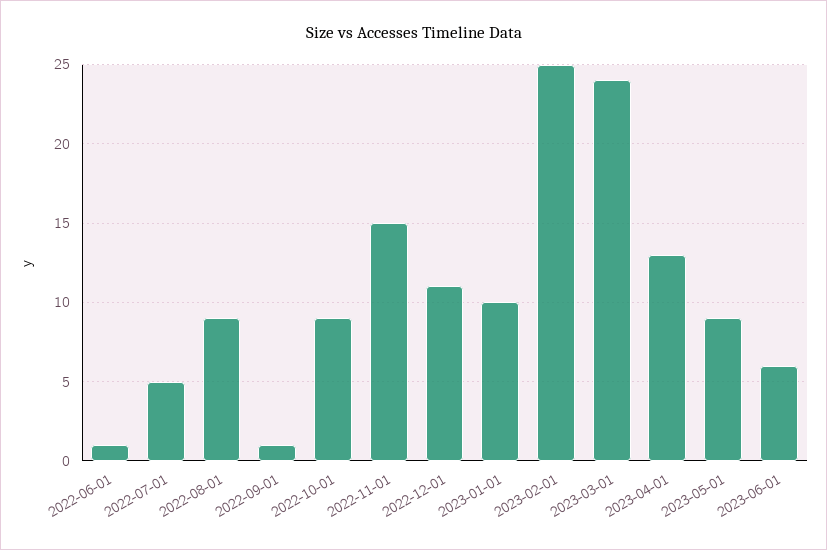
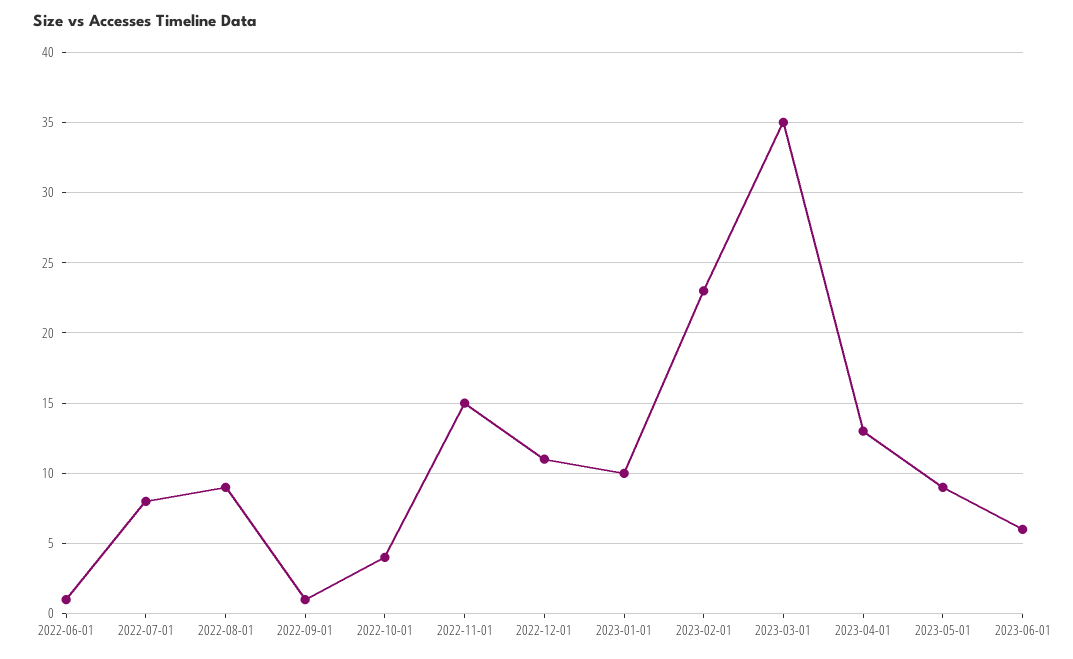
  {
    "2022-06-01": 1,
-   "2022-07-01": 5,
+   "2022-07-01": 8,
    "2022-08-01": 9,
    "2022-09-01": 1,
-   "2022-10-01": 9,
+   "2022-10-01": 4,
    "2022-11-01": 15,
    "2022-12-01": 11,
    "2023-01-01": 10,
-   "2023-02-01": 25,
+   "2023-02-01": 23,
-   "2023-03-01": 24,
+   "2023-03-01": 35,
    "2023-04-01": 13,
    "2023-05-01": 9,
    "2023-06-01": 6
  }

